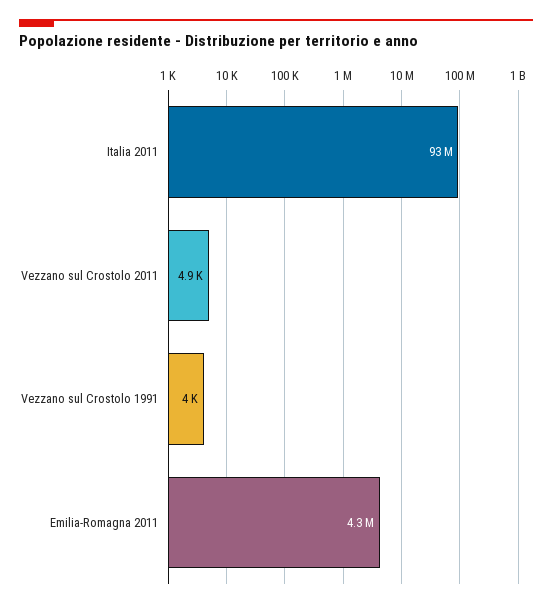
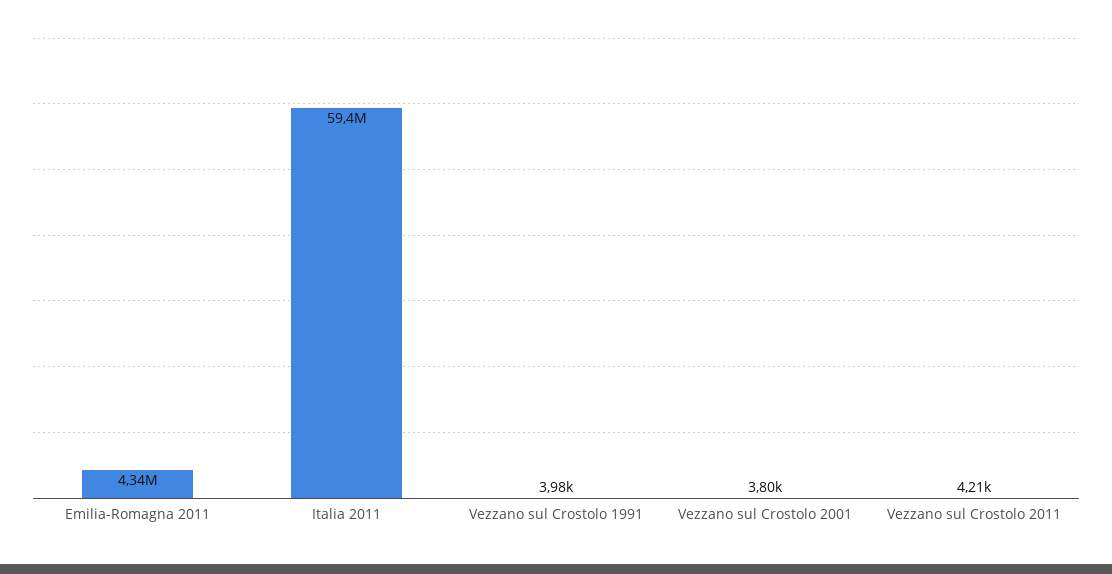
  {
-   "Italia 2011": 93000000,
+   "Italia 2011": 59400000,
-   "Vezzano sul Crostolo 2011": 4900,
+   "Vezzano sul Crostolo 2011": 4210,
    "Vezzano sul Crostolo 1991": 3980,
-   "Emilia-Romagna 2011": 4340000
+   "Emilia-Romagna 2011": 4340000,
+   "Vezzano sul Crostolo 2001": 3800
  }

